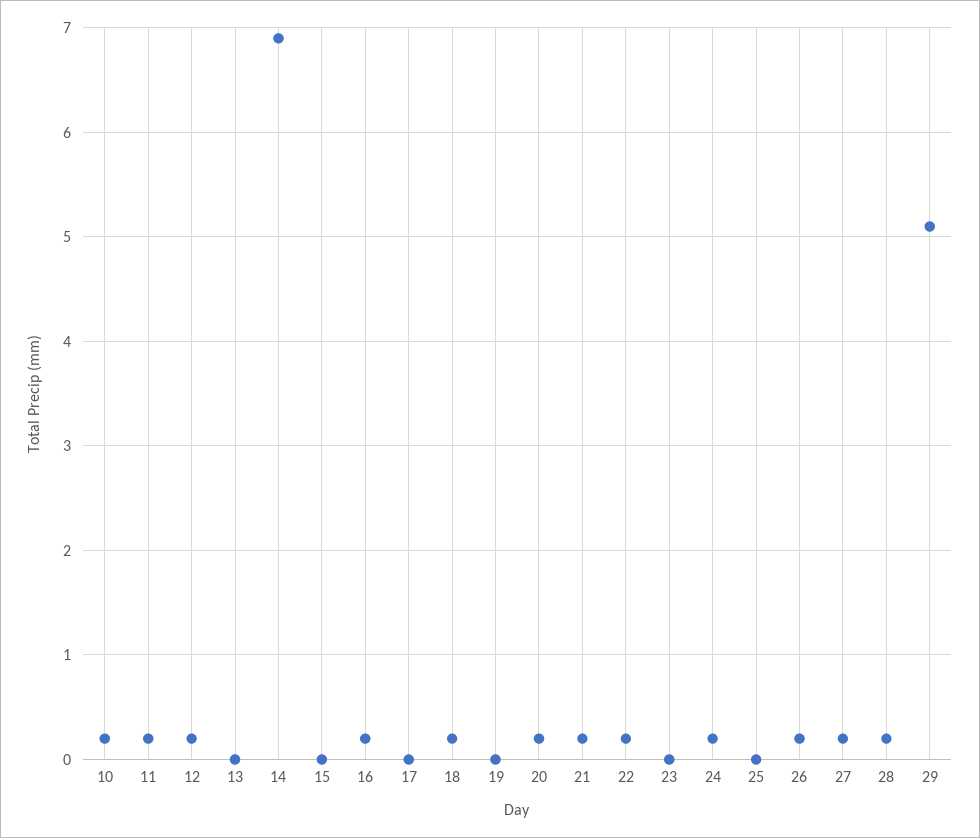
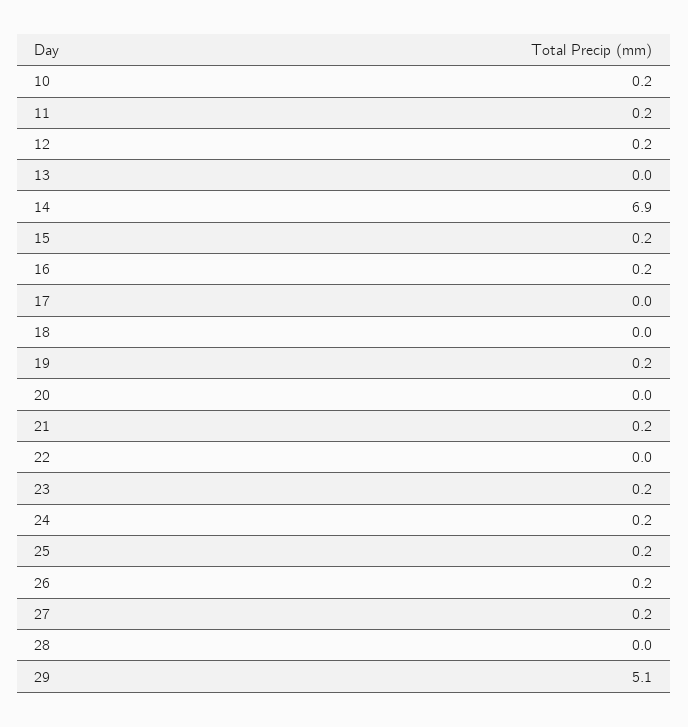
  {
    "10": 0.2,
    "11": 0.2,
    "12": 0.2,
    "13": 0,
    "14": 6.9,
-   "15": 0,
+   "15": 0.2,
    "16": 0.2,
    "17": 0,
-   "18": 0.2,
+   "18": 0,
-   "19": 0,
+   "19": 0.2,
-   "20": 0.2,
+   "20": 0,
    "21": 0.2,
-   "22": 0.2,
+   "22": 0,
-   "23": 0,
+   "23": 0.2,
    "24": 0.2,
-   "25": 0,
+   "25": 0.2,
    "26": 0.2,
    "27": 0.2,
-   "28": 0.2,
+   "28": 0,
    "29": 5.1
  }

